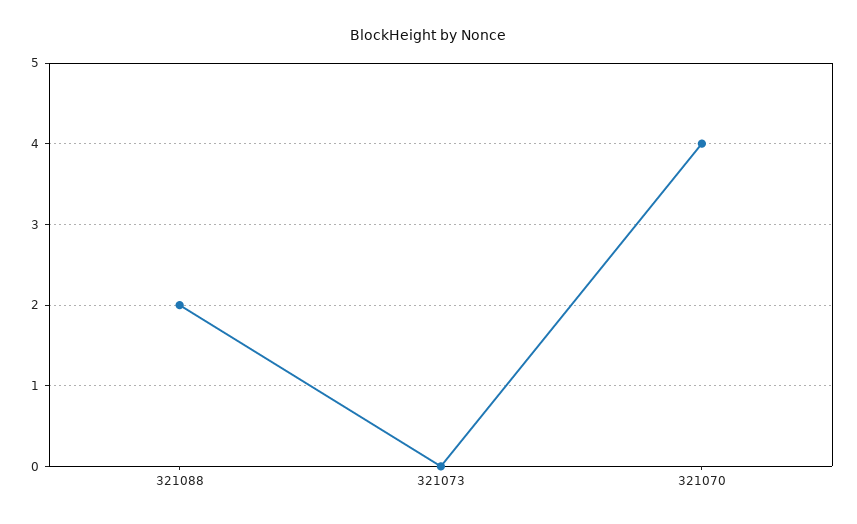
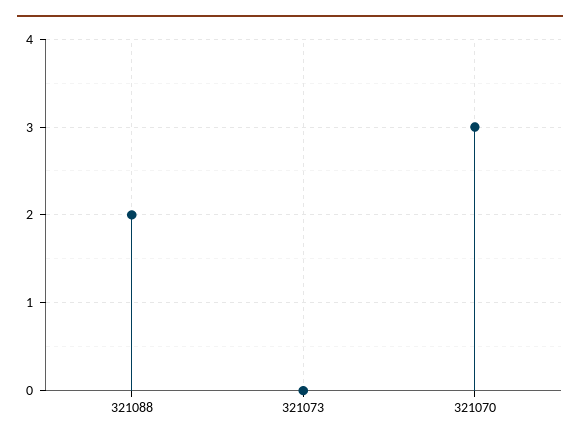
  {
    "321088": 2,
    "321073": 0,
-   "321070": 4
+   "321070": 3
  }

